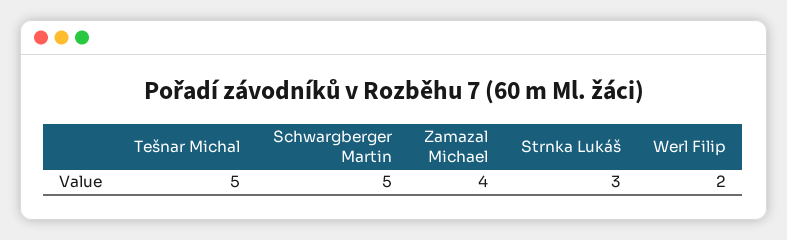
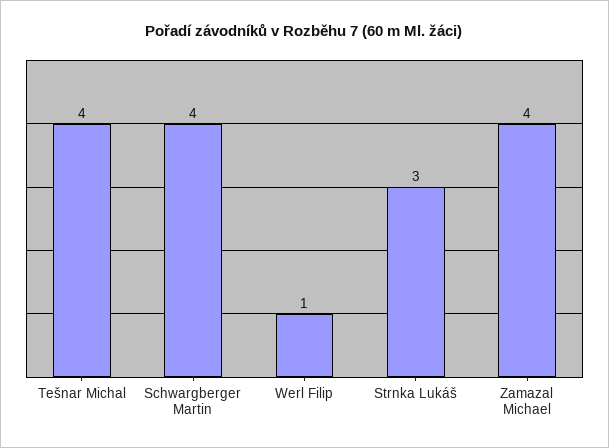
  {
-   "Tešnar Michal": 5,
+   "Tešnar Michal": 4,
-   "Schwargberger Martin": 5,
+   "Schwargberger Martin": 4,
    "Zamazal Michael": 4,
    "Strnka Lukáš": 3,
-   "Werl Filip": 2
+   "Werl Filip": 1
  }

